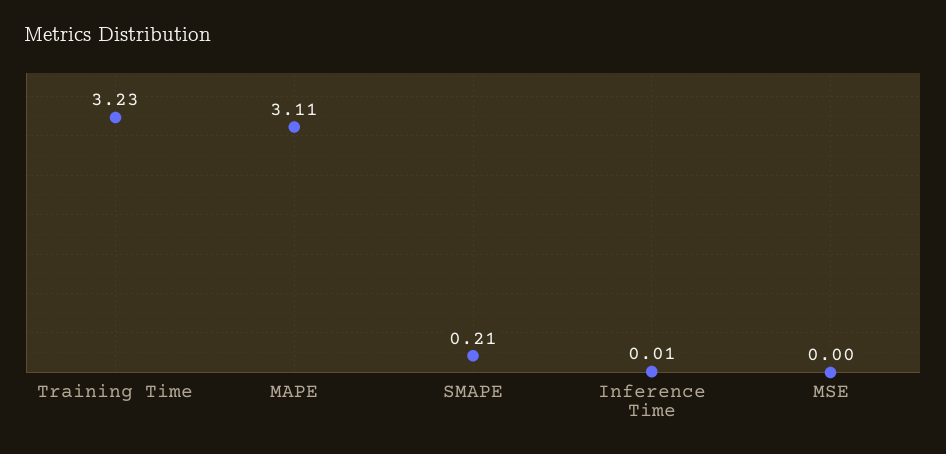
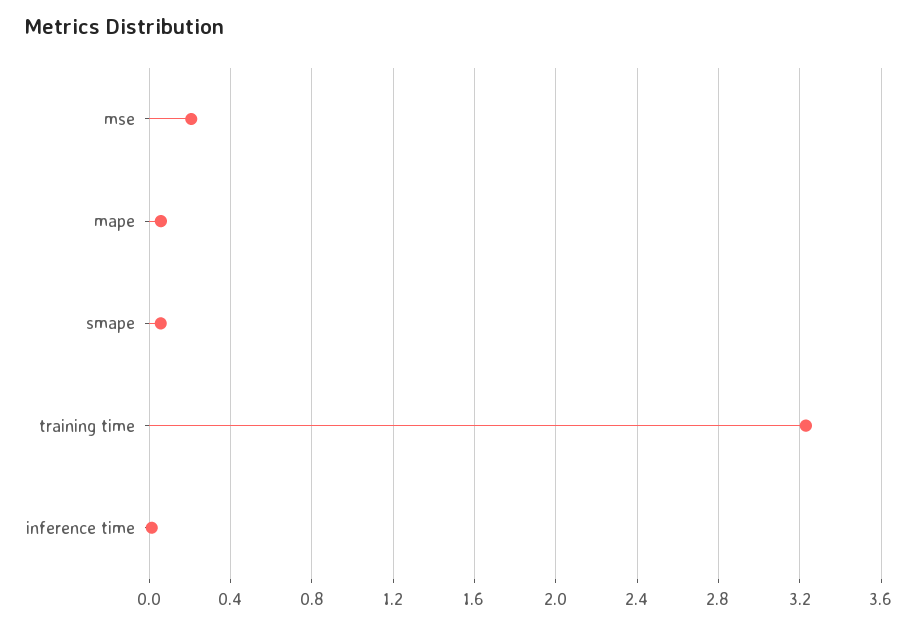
  {
    "Training Time": 3.23,
-   "MAPE": 3.11,
+   "MAPE": 0.05,
-   "SMAPE": 0.21,
+   "SMAPE": 0.05,
    "Inference Time": 0.01,
-   "MSE": 0
+   "MSE": 0.2
  }

